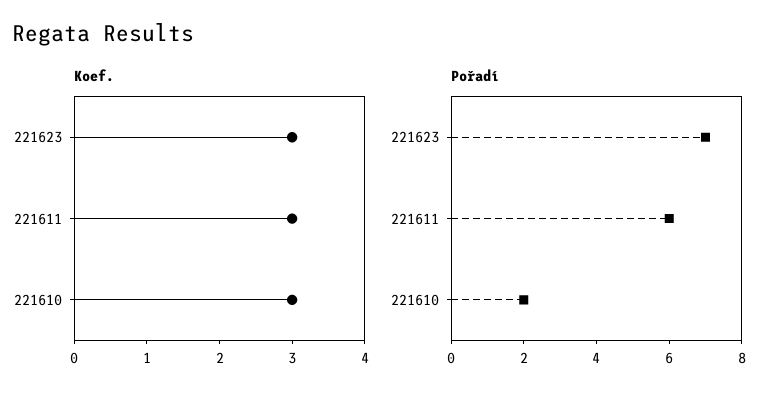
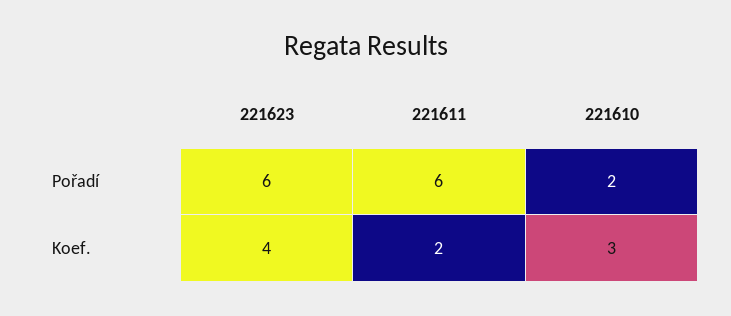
  {
    "Koef.": {
-     "221623": 3,
+     "221623": 4,
-     "221611": 3,
+     "221611": 2,
      "221610": 3
    },
    "Pořadí": {
-     "221623": 7,
+     "221623": 6,
      "221611": 6,
      "221610": 2
    }
  }

